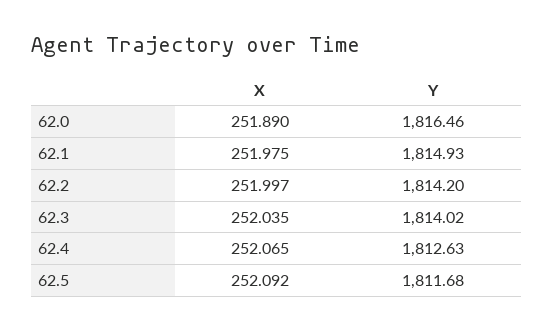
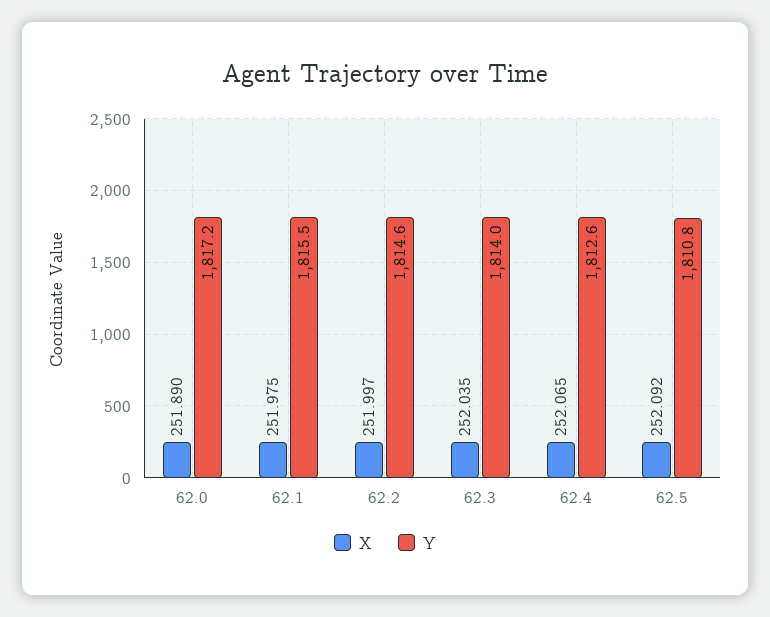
  {
    "X": {
      "62.0": 251.89,
      "62.1": 251.975,
      "62.2": 251.997,
      "62.3": 252.035,
      "62.4": 252.065,
      "62.5": 252.092
    },
    "Y": {
-     "62.0": 1816.46,
+     "62.0": 1817.2,
-     "62.1": 1814.93,
+     "62.1": 1815.5,
-     "62.2": 1814.2,
+     "62.2": 1814.6,
      "62.3": 1814.02,
      "62.4": 1812.63,
-     "62.5": 1811.68
+     "62.5": 1810.8
    }
  }

